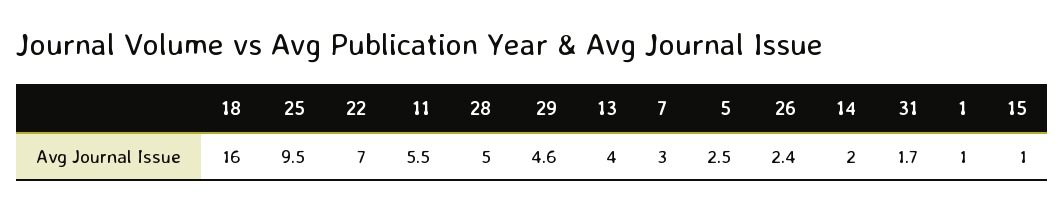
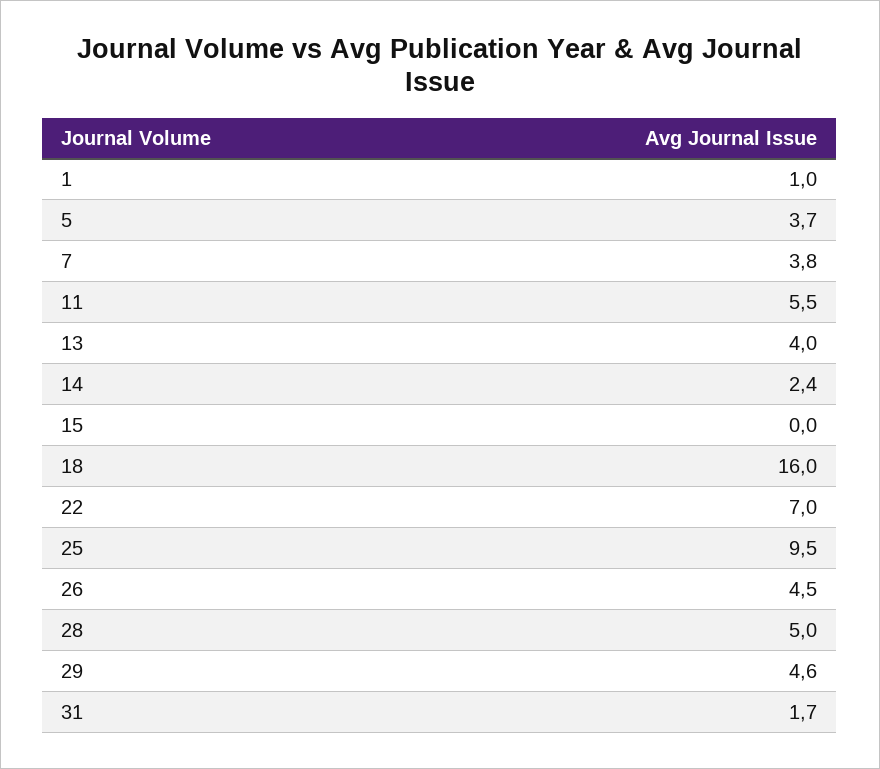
  {
    "18": 16,
    "25": 9.5,
    "22": 7,
    "11": 5.5,
    "28": 5,
    "29": 4.6,
    "13": 4,
-   "7": 3,
+   "7": 3.8,
-   "5": 2.5,
+   "5": 3.7,
-   "26": 2.4,
+   "26": 4.5,
-   "14": 2,
+   "14": 2.4,
    "31": 1.7,
    "1": 1,
-   "15": 1
+   "15": 0
  }

